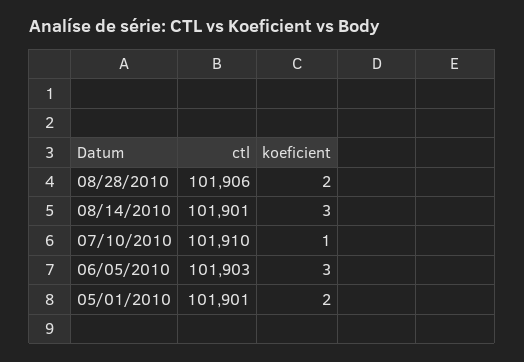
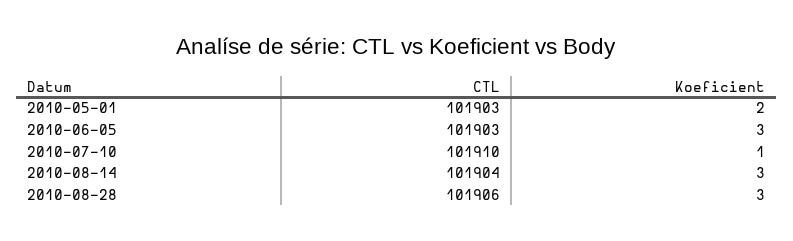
  {
    "ctl": {
      "08/28/2010": 101906,
-     "08/14/2010": 101901,
+     "08/14/2010": 101904,
      "07/10/2010": 101910,
      "06/05/2010": 101903,
-     "05/01/2010": 101901
+     "05/01/2010": 101903
    },
    "koeficient": {
-     "08/28/2010": 2,
+     "08/28/2010": 3,
      "08/14/2010": 3,
      "07/10/2010": 1,
      "06/05/2010": 3,
      "05/01/2010": 2
    }
  }

